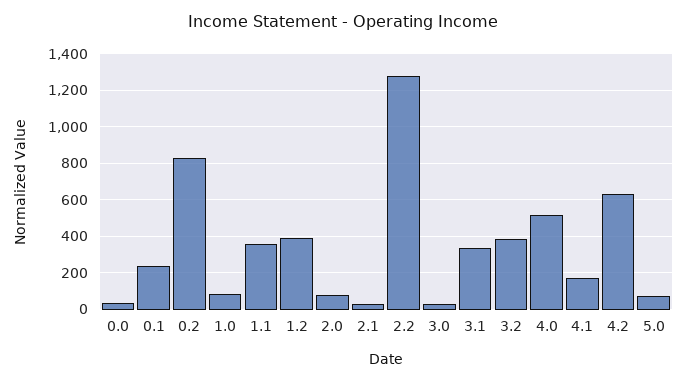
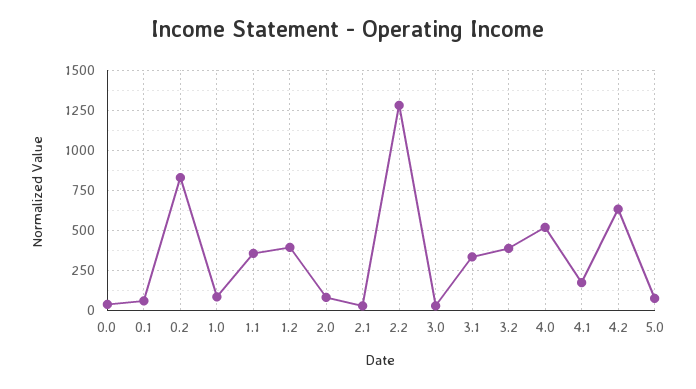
  {
    "0.0": 50,
-   "0.1": 250,
+   "0.1": 50,
    "0.2": 850,
    "1.0": 100,
    "1.1": 350,
    "1.2": 400,
    "2.0": 100,
    "2.1": 50,
    "2.2": 1300,
    "3.0": 50,
    "3.1": 350,
    "3.2": 400,
    "4.0": 500,
    "4.1": 150,
    "4.2": 650,
    "5.0": 100
  }

